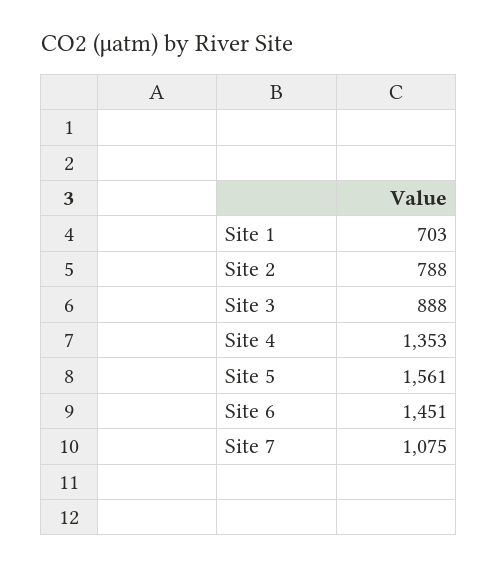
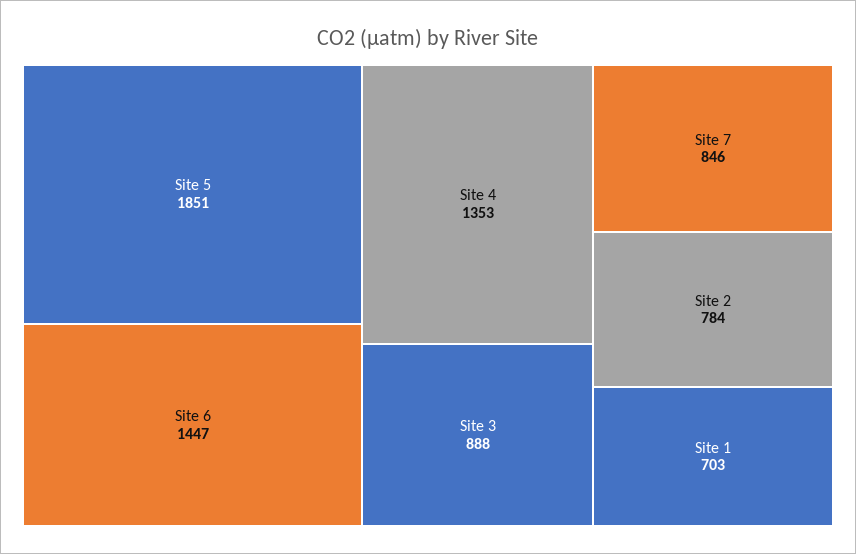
  {
    "Site 1": 703,
-   "Site 2": 788,
+   "Site 2": 784,
    "Site 3": 888,
    "Site 4": 1353,
-   "Site 5": 1561,
+   "Site 5": 1851,
-   "Site 6": 1451,
+   "Site 6": 1447,
-   "Site 7": 1075
+   "Site 7": 846
  }

